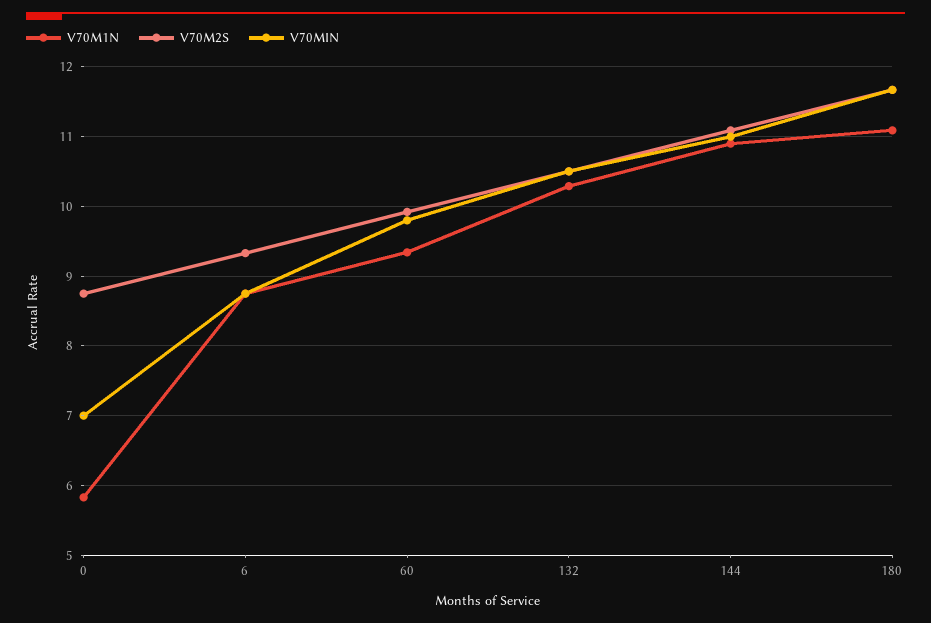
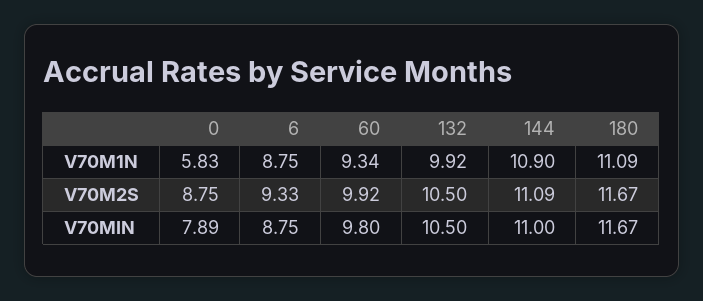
  {
    "V70M1N": {
      "0": 5.83,
      "6": 8.75,
      "60": 9.34,
-     "132": 10.3,
+     "132": 9.92,
      "144": 10.9,
      "180": 11.09
    },
    "V70M2S": {
      "0": 8.75,
      "6": 9.33,
      "60": 9.92,
      "132": 10.5,
      "144": 11.09,
      "180": 11.67
    },
    "V70MIN": {
-     "0": 7,
+     "0": 7.89,
      "6": 8.75,
      "60": 9.8,
      "132": 10.5,
      "144": 11,
      "180": 11.67
    }
  }

